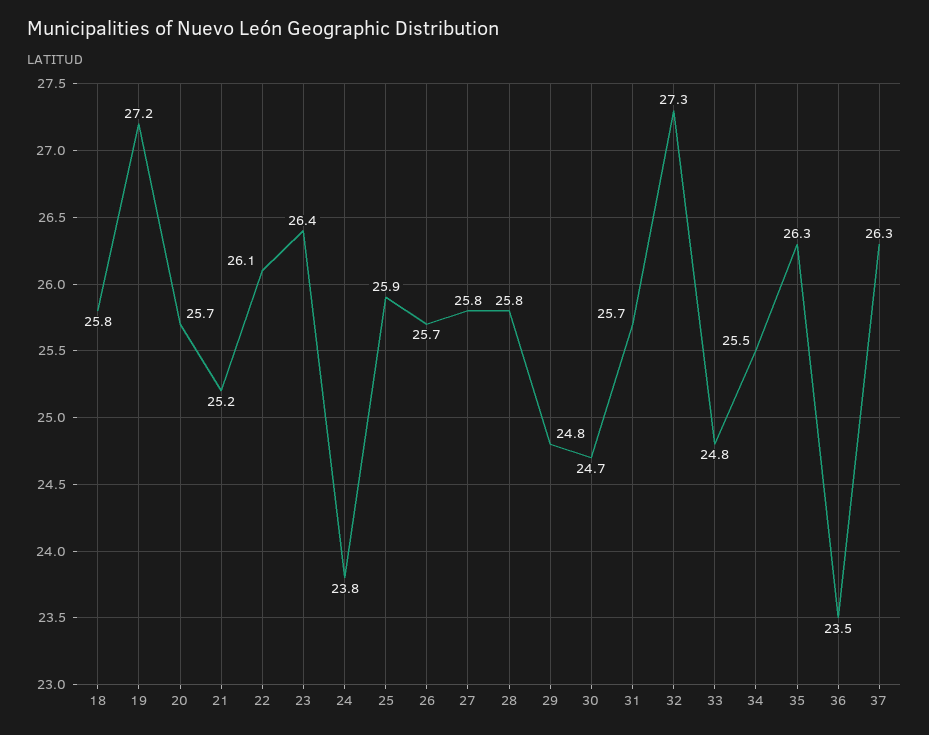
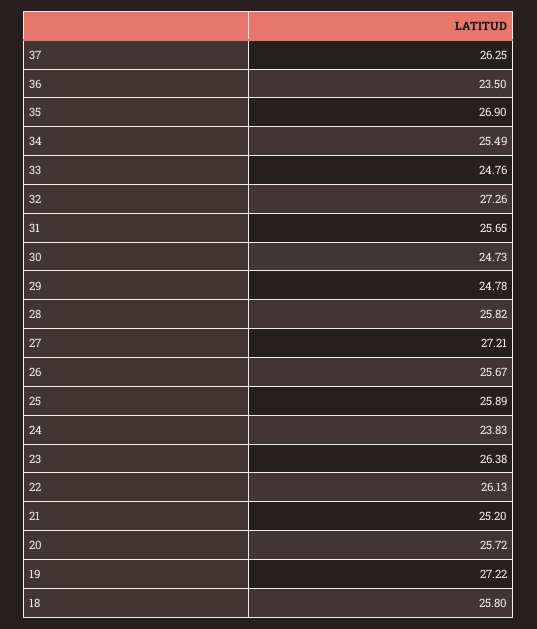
  {
    "18": 25.8,
    "19": 27.22,
    "20": 25.72,
    "21": 25.2,
    "22": 26.13,
    "23": 26.38,
    "24": 23.83,
    "25": 25.89,
    "26": 25.67,
-   "27": 25.8,
+   "27": 27.21,
    "28": 25.82,
    "29": 24.78,
    "30": 24.73,
    "31": 25.65,
    "32": 27.26,
    "33": 24.76,
    "34": 25.49,
-   "35": 26.3,
+   "35": 26.9,
    "36": 23.5,
    "37": 26.25
  }

